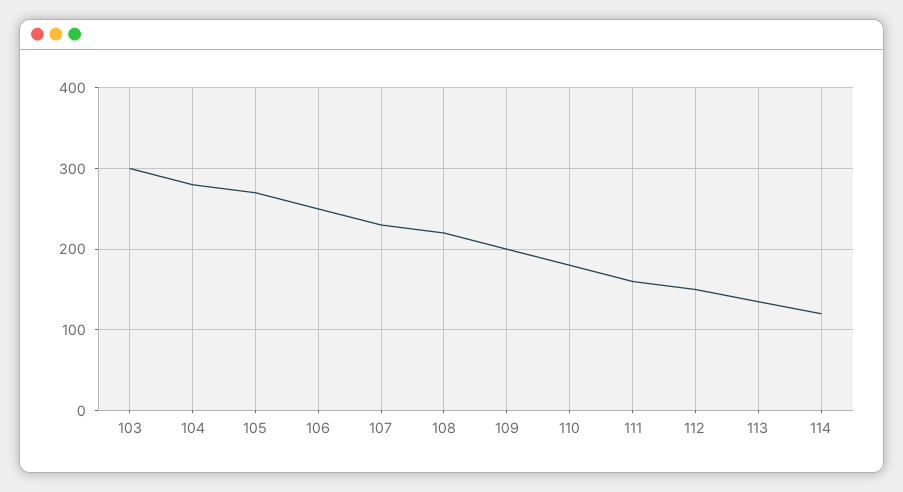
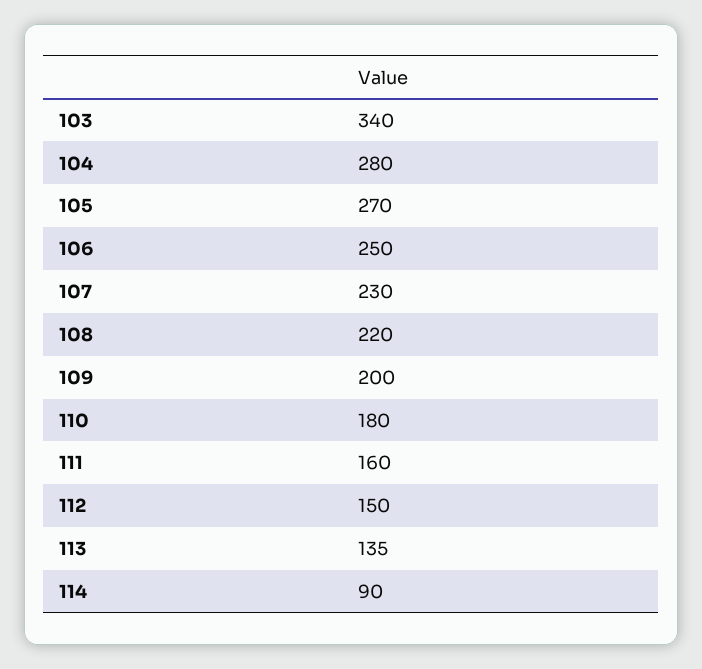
  {
-   "103": 300,
+   "103": 340,
    "104": 280,
    "105": 270,
    "106": 250,
    "107": 230,
    "108": 220,
    "109": 200,
    "110": 180,
    "111": 160,
    "112": 150,
    "113": 135,
-   "114": 120
+   "114": 90
  }

